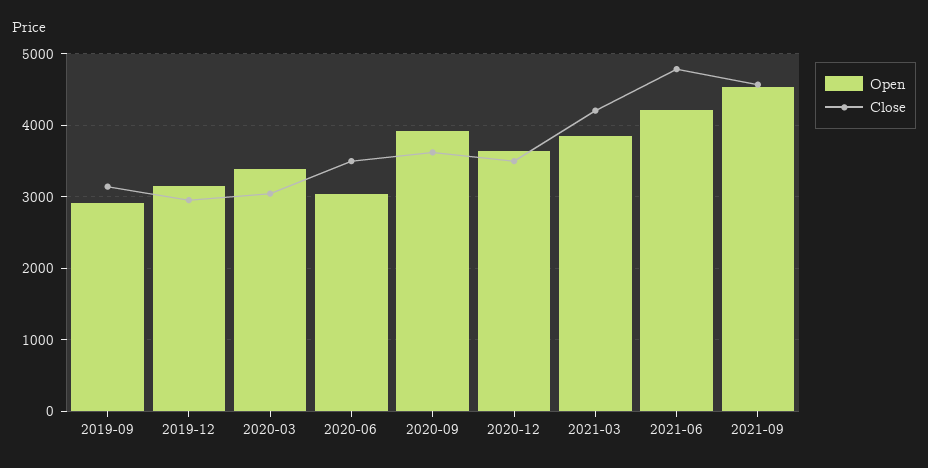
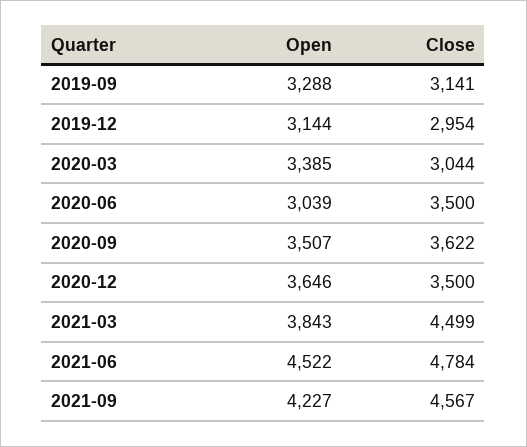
  {
    "Open": {
-     "2019-09": 2900,
+     "2019-09": 3288,
      "2019-12": 3144,
      "2020-03": 3385,
      "2020-06": 3039,
-     "2020-09": 3900,
+     "2020-09": 3507,
      "2020-12": 3646,
      "2021-03": 3843,
-     "2021-06": 4200,
+     "2021-06": 4522,
-     "2021-09": 4500
+     "2021-09": 4227
    },
    "Close": {
      "2019-09": 3141,
      "2019-12": 2954,
      "2020-03": 3044,
      "2020-06": 3500,
      "2020-09": 3622,
      "2020-12": 3500,
-     "2021-03": 4200,
+     "2021-03": 4499,
      "2021-06": 4784,
      "2021-09": 4567
    }
  }

